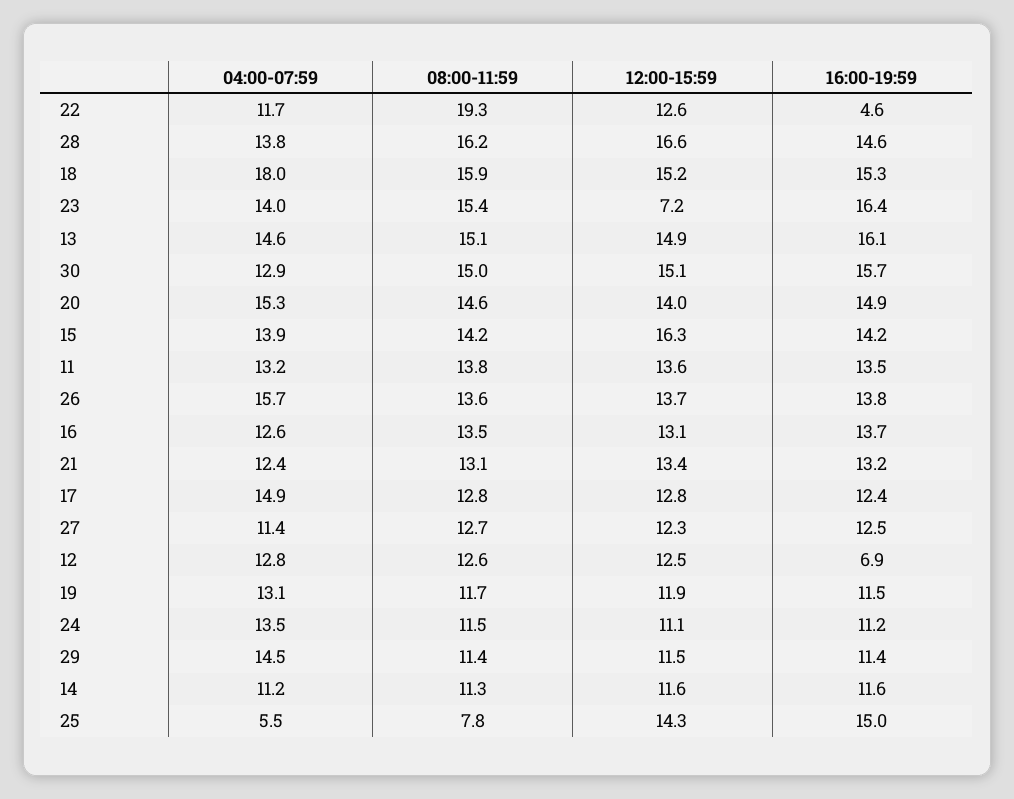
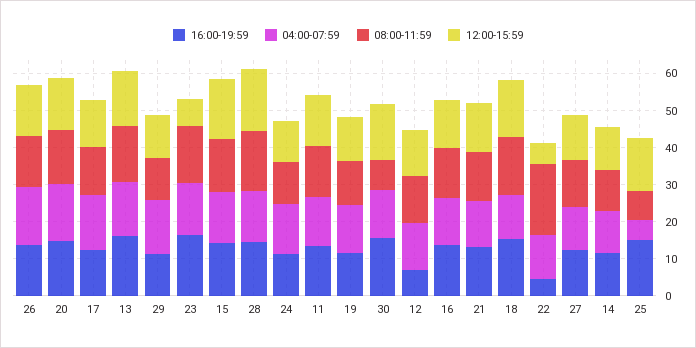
  {
    "04:00-07:59": {
      "22": 11.7,
      "28": 13.8,
-     "18": 18,
+     "18": 12.5,
      "23": 14,
      "13": 14.6,
      "30": 12.9,
      "20": 15.3,
      "15": 13.9,
      "11": 13.2,
      "26": 15.7,
      "16": 12.6,
      "21": 12.4,
      "17": 14.9,
      "27": 11.4,
      "12": 12.8,
      "19": 13.1,
      "24": 13.5,
      "29": 14.5,
      "14": 11.2,
      "25": 5.5
    },
    "08:00-11:59": {
      "22": 19.3,
      "28": 16.2,
      "18": 15.9,
      "23": 15.4,
      "13": 15.1,
-     "30": 15,
+     "30": 7.5,
      "20": 14.6,
      "15": 14.2,
      "11": 13.8,
      "26": 13.6,
      "16": 13.5,
      "21": 13.1,
      "17": 12.8,
      "27": 12.7,
      "12": 12.6,
      "19": 11.7,
      "24": 11.5,
      "29": 11.4,
      "14": 11.3,
      "25": 7.8
    },
    "12:00-15:59": {
-     "22": 12.6,
+     "22": 5,
      "28": 16.6,
      "18": 15.2,
      "23": 7.2,
      "13": 14.9,
      "30": 15.1,
      "20": 14,
      "15": 16.3,
      "11": 13.6,
      "26": 13.7,
      "16": 13.1,
      "21": 13.4,
      "17": 12.8,
      "27": 12.3,
      "12": 12.5,
      "19": 11.9,
      "24": 11.1,
      "29": 11.5,
      "14": 11.6,
      "25": 14.3
    },
    "16:00-19:59": {
      "22": 4.6,
      "28": 14.6,
      "18": 15.3,
      "23": 16.4,
      "13": 16.1,
      "30": 15.7,
      "20": 14.9,
      "15": 14.2,
      "11": 13.5,
      "26": 13.8,
      "16": 13.7,
      "21": 13.2,
      "17": 12.4,
      "27": 12.5,
      "12": 6.9,
      "19": 11.5,
      "24": 11.2,
      "29": 11.4,
      "14": 11.6,
      "25": 15
    }
  }

